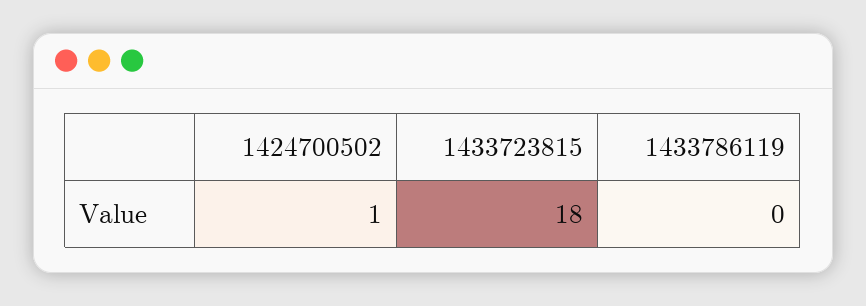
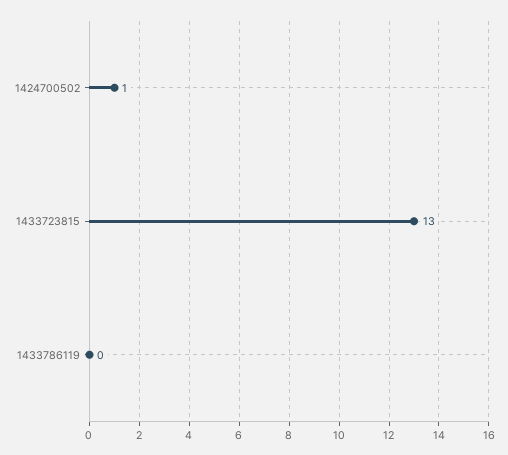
  {
    "1424700502": 1,
-   "1433723815": 18,
+   "1433723815": 13,
    "1433786119": 0
  }

